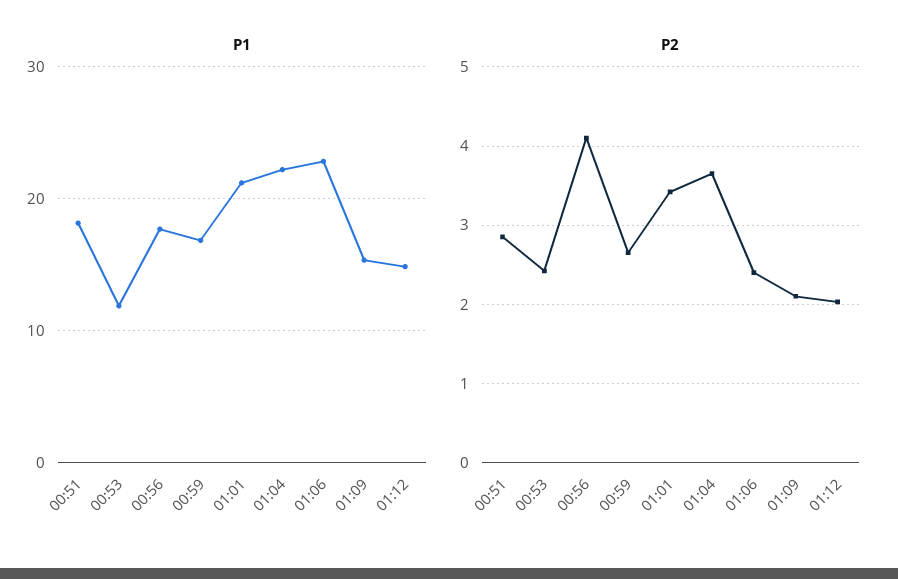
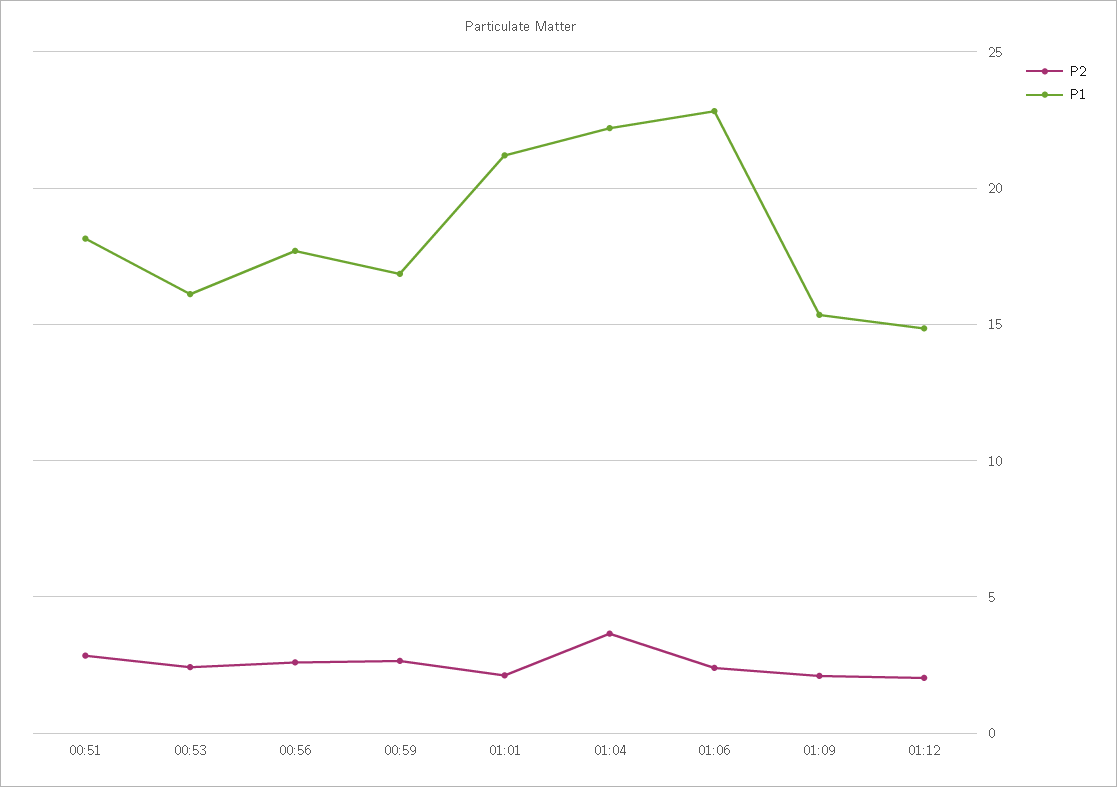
  {
    "P1": {
      "00:51": 18,
-     "00:53": 12,
+     "00:53": 16,
      "00:56": 17.5,
      "00:59": 17,
      "01:01": 21,
      "01:04": 22,
      "01:06": 23,
      "01:09": 15.5,
      "01:12": 15
    },
    "P2": {
      "00:51": 2.9,
      "00:53": 2.4,
-     "00:56": 4.1,
+     "00:56": 2.5,
      "00:59": 2.7,
-     "01:01": 3.4,
+     "01:01": 2,
      "01:04": 3.7,
      "01:06": 2.4,
      "01:09": 2.1,
      "01:12": 2
    }
  }

